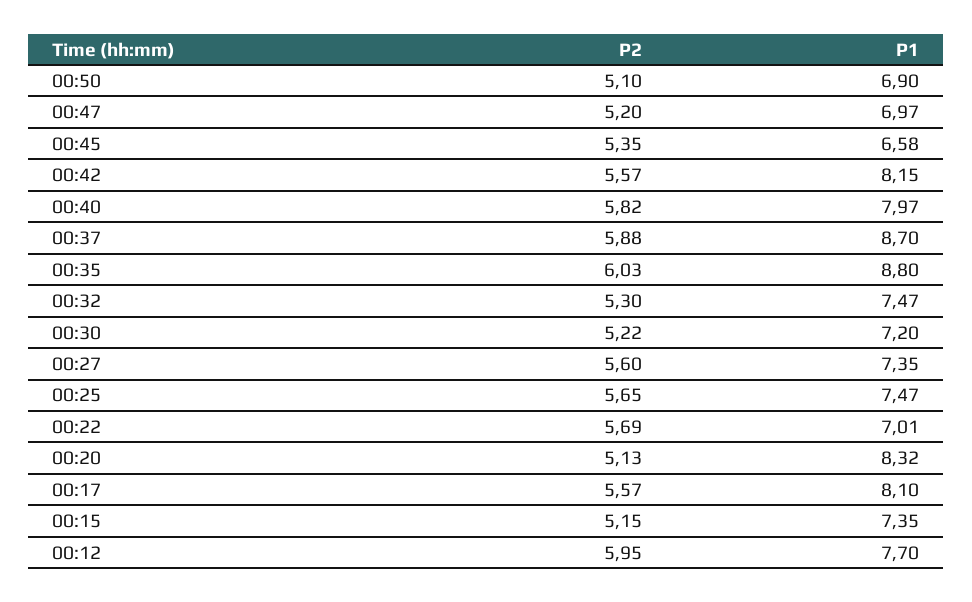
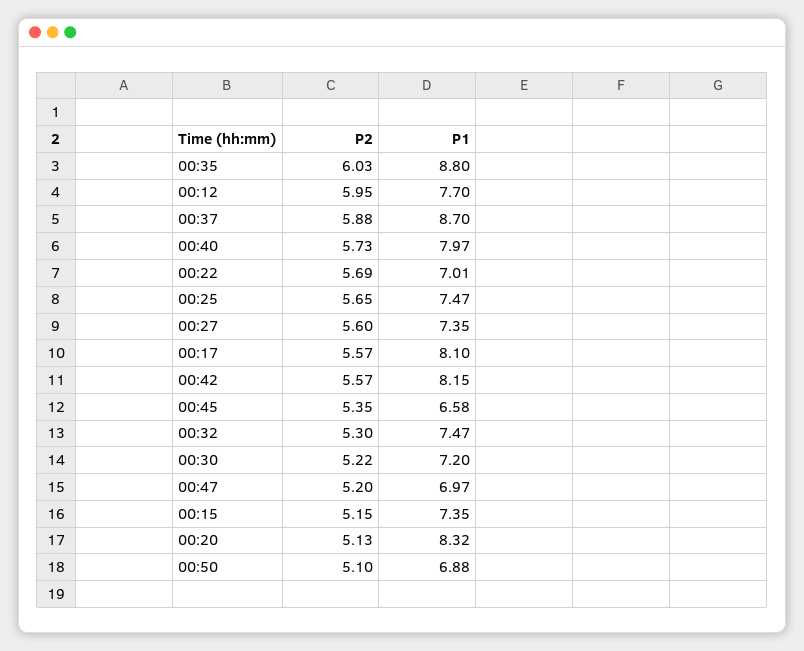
  {
    "P2": {
      "00:50": 5.1,
      "00:47": 5.2,
      "00:45": 5.35,
      "00:42": 5.57,
-     "00:40": 5.82,
+     "00:40": 5.73,
      "00:37": 5.88,
      "00:35": 6.03,
      "00:32": 5.3,
      "00:30": 5.22,
      "00:27": 5.6,
      "00:25": 5.65,
      "00:22": 5.69,
      "00:20": 5.13,
      "00:17": 5.57,
      "00:15": 5.15,
      "00:12": 5.95
    },
    "P1": {
-     "00:50": 6.9,
+     "00:50": 6.88,
      "00:47": 6.97,
      "00:45": 6.58,
      "00:42": 8.15,
      "00:40": 7.97,
      "00:37": 8.7,
      "00:35": 8.8,
      "00:32": 7.47,
      "00:30": 7.2,
      "00:27": 7.35,
      "00:25": 7.47,
      "00:22": 7.01,
      "00:20": 8.32,
      "00:17": 8.1,
      "00:15": 7.35,
      "00:12": 7.7
    }
  }

